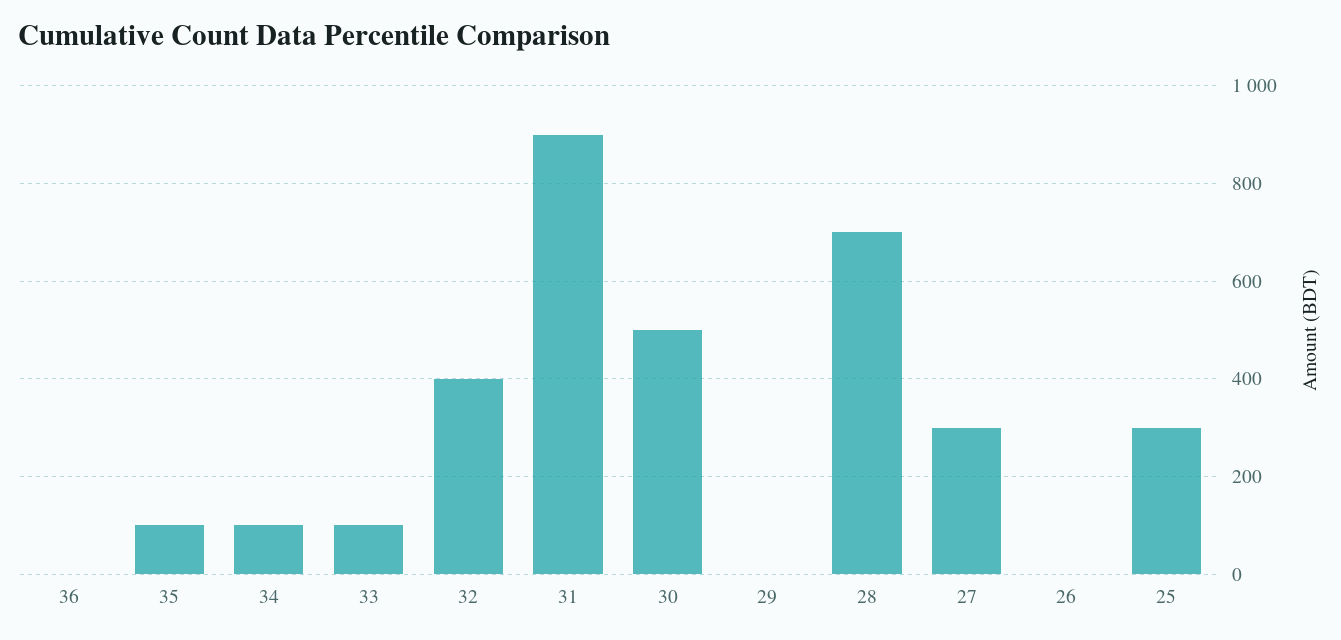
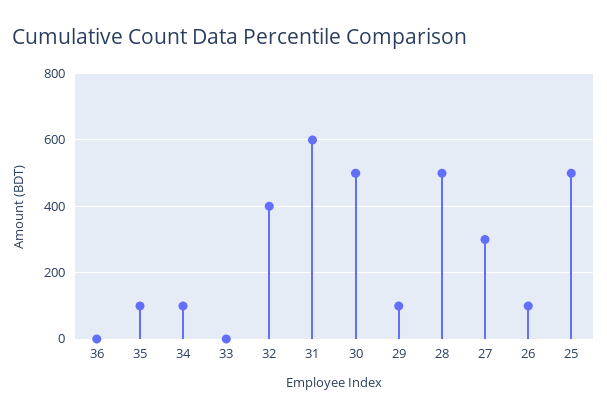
  {
    "36": 0,
    "35": 100,
    "34": 100,
-   "33": 100,
+   "33": 0,
    "32": 400,
-   "31": 900,
+   "31": 600,
    "30": 500,
-   "29": 0,
+   "29": 100,
-   "28": 700,
+   "28": 500,
    "27": 300,
-   "26": 0,
+   "26": 100,
-   "25": 300
+   "25": 500
  }

